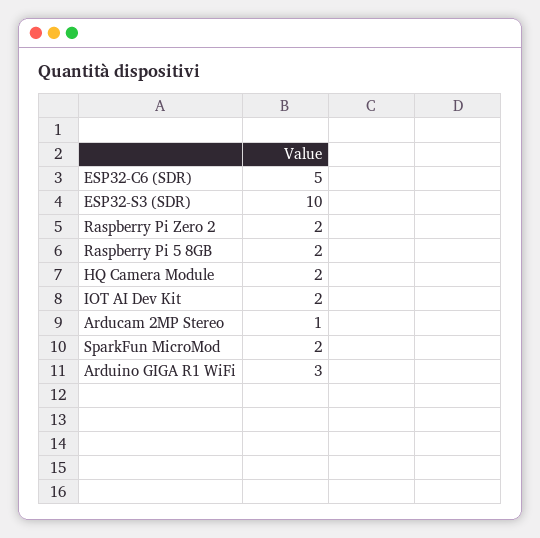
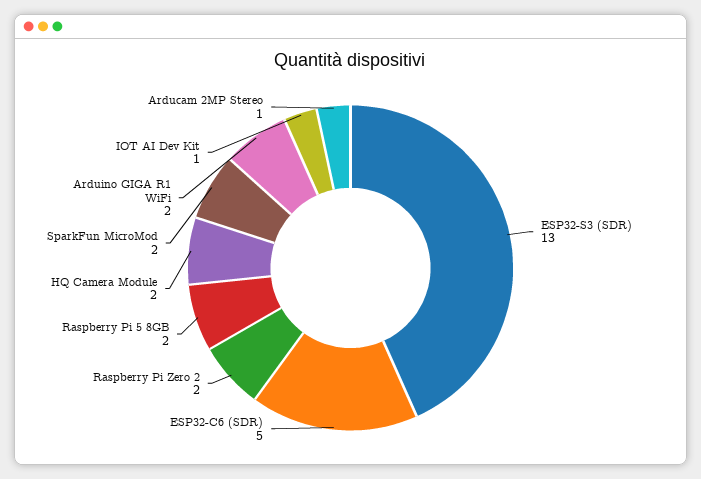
  {
    "ESP32-C6 (SDR)": 5,
-   "ESP32-S3 (SDR)": 10,
+   "ESP32-S3 (SDR)": 13,
    "Raspberry Pi Zero 2": 2,
    "Raspberry Pi 5 8GB": 2,
    "HQ Camera Module": 2,
-   "IOT AI Dev Kit": 2,
+   "IOT AI Dev Kit": 1,
    "Arducam 2MP Stereo": 1,
    "SparkFun MicroMod": 2,
-   "Arduino GIGA R1 WiFi": 3
+   "Arduino GIGA R1 WiFi": 2
  }

